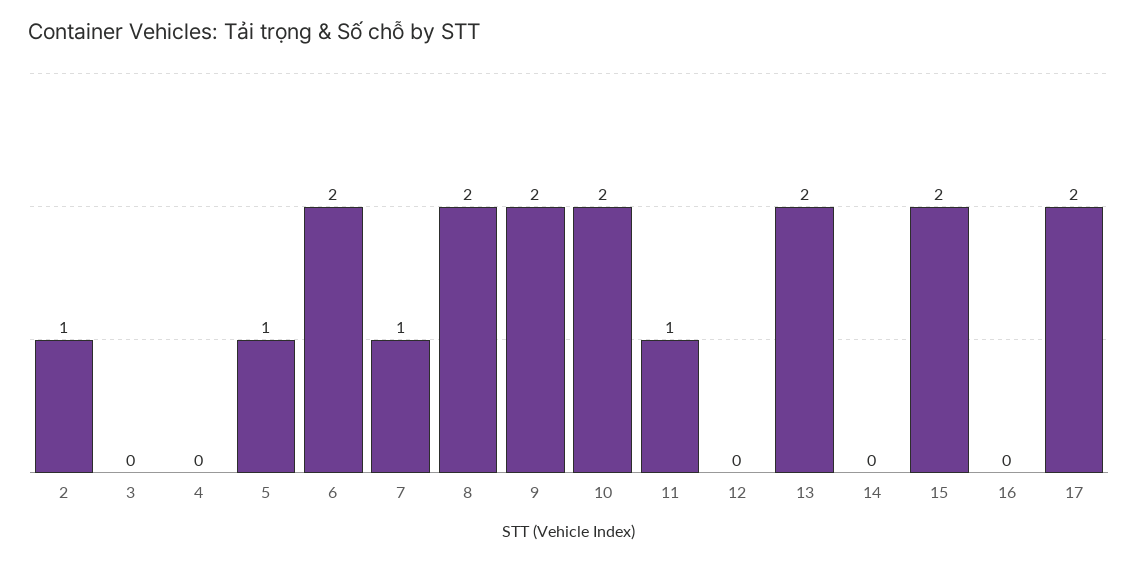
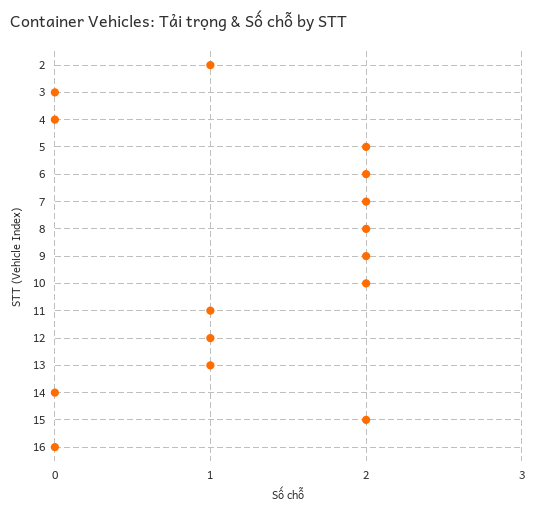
  {
    "2": 1,
    "3": 0,
    "4": 0,
-   "5": 1,
+   "5": 2,
    "6": 2,
-   "7": 1,
+   "7": 2,
    "8": 2,
    "9": 2,
    "10": 2,
    "11": 1,
-   "12": 0,
+   "12": 1,
-   "13": 2,
+   "13": 1,
    "14": 0,
    "15": 2,
-   "16": 0,
+   "16": 0
-   "17": 2
  }

